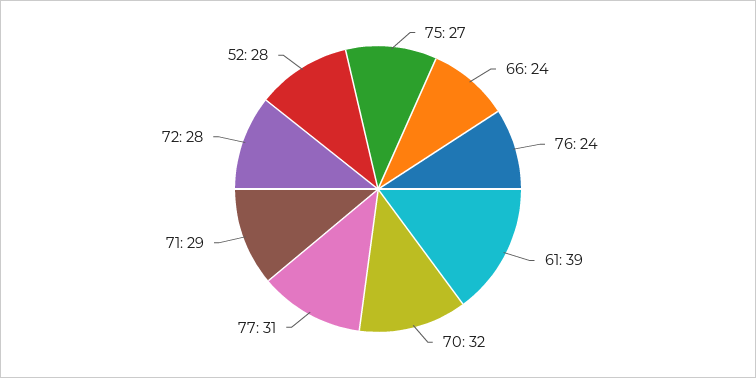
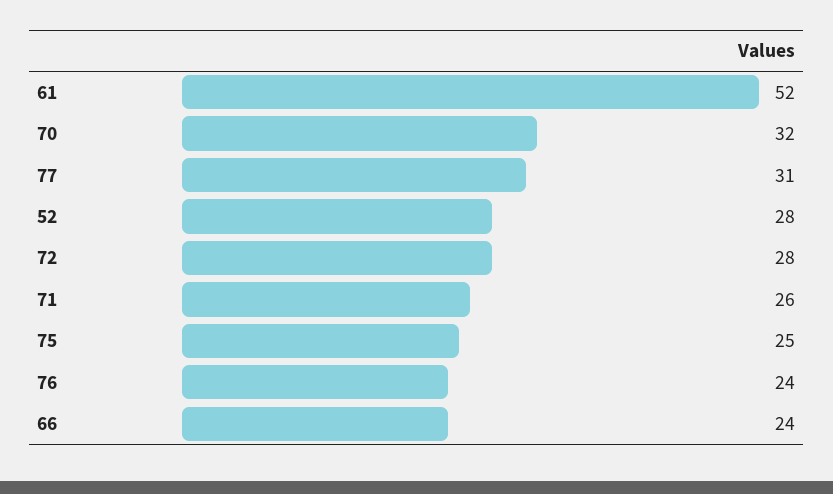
  {
-   "75": 27,
+   "75": 25,
    "66": 24,
    "76": 24,
-   "61": 39,
+   "61": 52,
    "70": 32,
    "77": 31,
-   "71": 29,
+   "71": 26,
    "72": 28,
    "52": 28
  }

